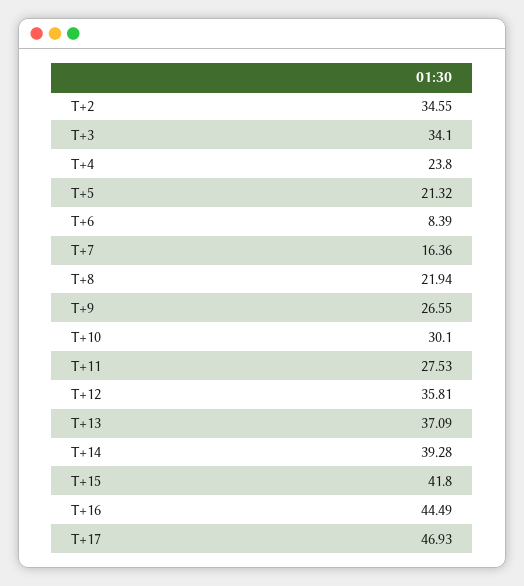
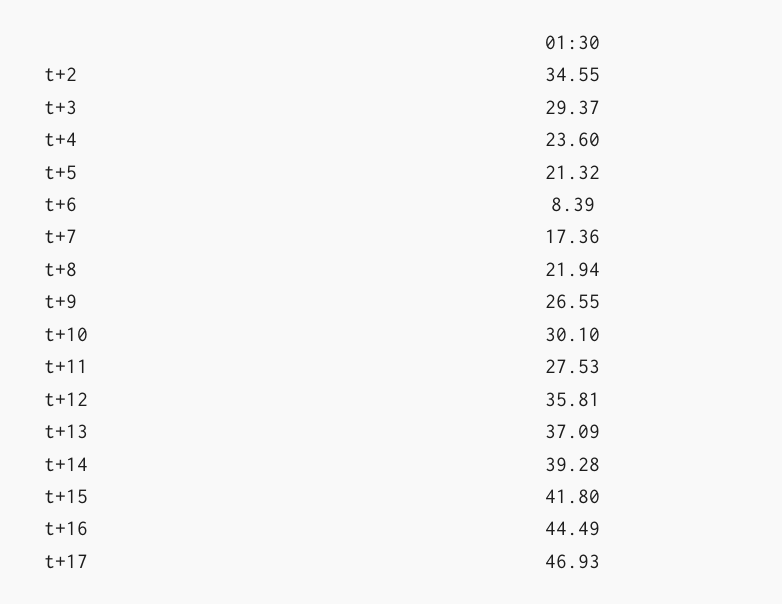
  {
    "T+2": 34.55,
-   "T+3": 34.1,
+   "T+3": 29.37,
-   "T+4": 23.8,
+   "T+4": 23.6,
    "T+5": 21.32,
    "T+6": 8.39,
-   "T+7": 16.36,
+   "T+7": 17.36,
    "T+8": 21.94,
    "T+9": 26.55,
    "T+10": 30.1,
    "T+11": 27.53,
    "T+12": 35.81,
    "T+13": 37.09,
    "T+14": 39.28,
    "T+15": 41.8,
    "T+16": 44.49,
    "T+17": 46.93
  }

